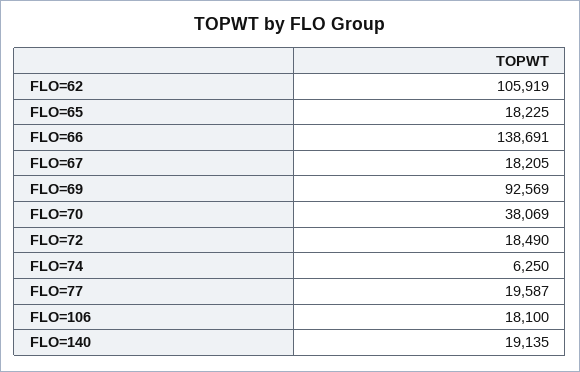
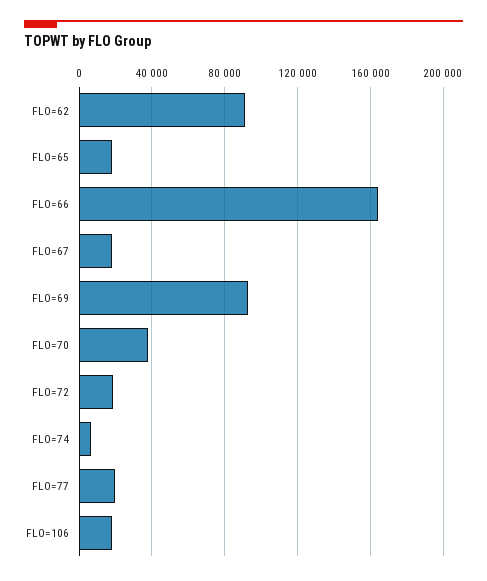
  {
-   "FLO=62": 105919,
+   "FLO=62": 90000,
    "FLO=65": 18225,
-   "FLO=66": 138691,
+   "FLO=66": 165000,
    "FLO=67": 18205,
    "FLO=69": 92569,
    "FLO=70": 38069,
    "FLO=72": 18490,
    "FLO=74": 6250,
    "FLO=77": 19587,
-   "FLO=106": 18100,
+   "FLO=106": 18100
-   "FLO=140": 19135
  }

